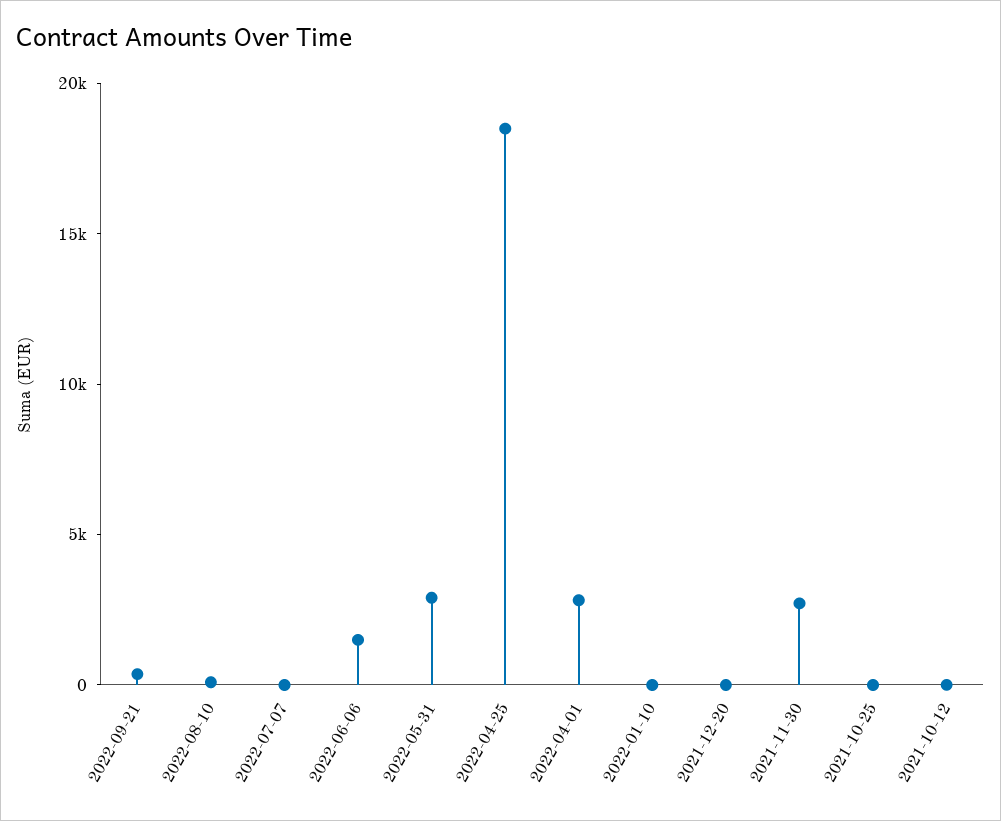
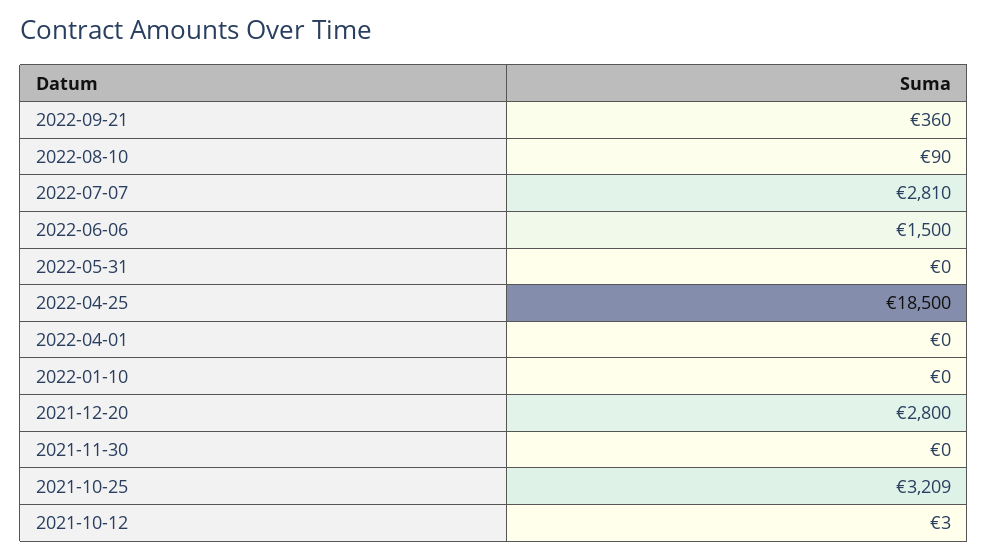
  {
    "2022-09-21": 360,
    "2022-08-10": 90,
-   "2022-07-07": 0,
+   "2022-07-07": 2810,
    "2022-06-06": 1500,
-   "2022-05-31": 3000,
+   "2022-05-31": 0,
    "2022-04-25": 18500,
-   "2022-04-01": 3000,
+   "2022-04-01": 0,
    "2022-01-10": 0,
-   "2021-12-20": 0,
+   "2021-12-20": 2800,
-   "2021-11-30": 3000,
+   "2021-11-30": 0,
-   "2021-10-25": 0,
+   "2021-10-25": 3209,
    "2021-10-12": 3
  }

